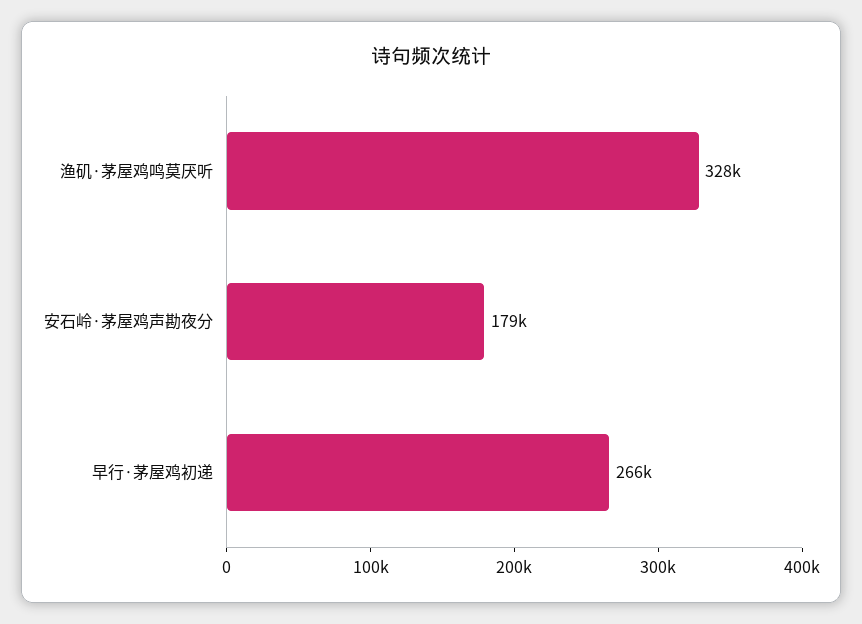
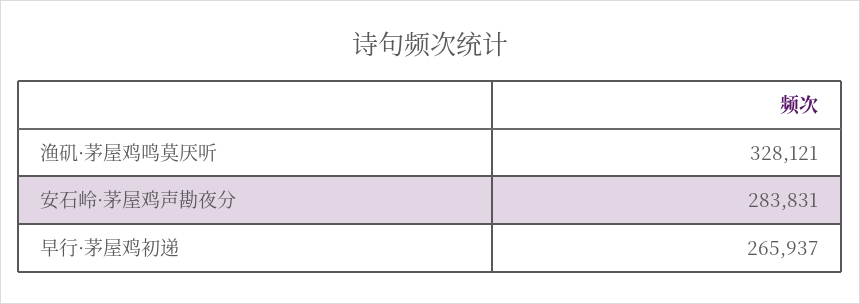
  {
    "渔矶·茅屋鸡鸣莫厌听": 328121,
-   "安石岭·茅屋鸡声勘夜分": 179000,
+   "安石岭·茅屋鸡声勘夜分": 283831,
    "早行·茅屋鸡初递": 265937
  }

